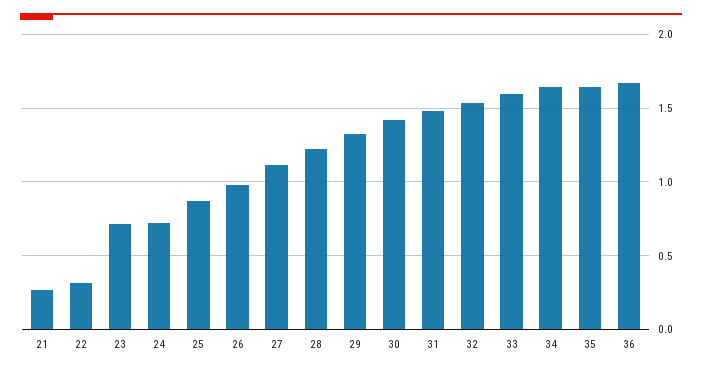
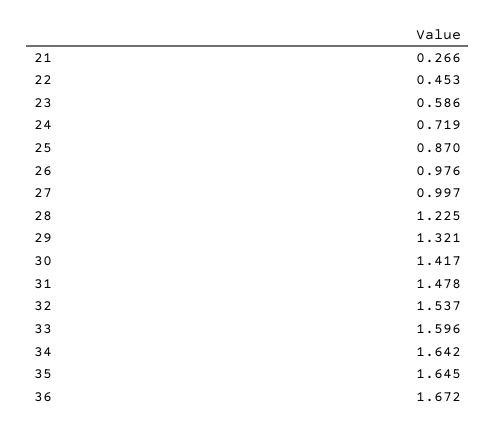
  {
    "21": 0.266,
-   "22": 0.3,
+   "22": 0.453,
-   "23": 0.7,
+   "23": 0.586,
    "24": 0.719,
    "25": 0.87,
    "26": 0.976,
-   "27": 1.1,
+   "27": 0.997,
    "28": 1.225,
    "29": 1.321,
    "30": 1.417,
    "31": 1.478,
    "32": 1.537,
    "33": 1.596,
    "34": 1.642,
    "35": 1.645,
    "36": 1.672
  }

